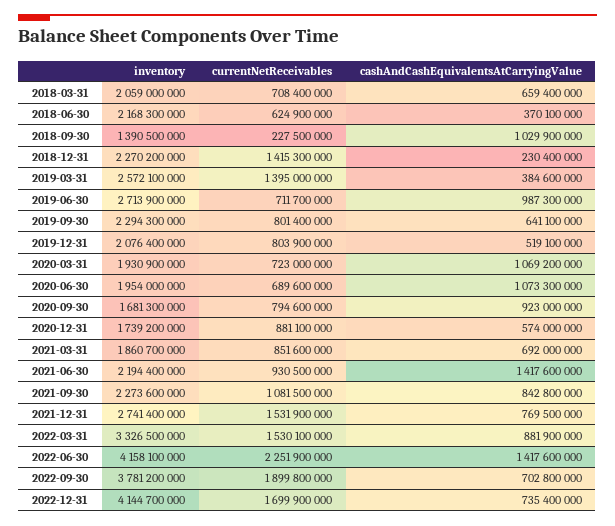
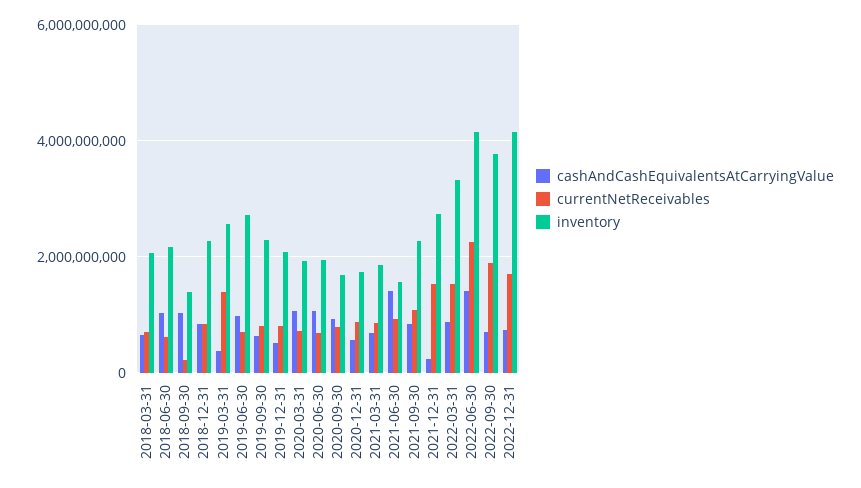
  {
    "inventory": {
      "2018-03-31": 2059000000,
      "2018-06-30": 2168300000,
      "2018-09-30": 1390500000,
      "2018-12-31": 2270200000,
      "2019-03-31": 2572100000,
      "2019-06-30": 2713900000,
      "2019-09-30": 2294300000,
      "2019-12-31": 2076400000,
      "2020-03-31": 1930900000,
      "2020-06-30": 1954000000,
      "2020-09-30": 1681300000,
      "2020-12-31": 1739200000,
      "2021-03-31": 1860700000,
-     "2021-06-30": 2194400000,
+     "2021-06-30": 1600000000,
      "2021-09-30": 2273600000,
      "2021-12-31": 2741400000,
      "2022-03-31": 3326500000,
      "2022-06-30": 4158100000,
      "2022-09-30": 3781200000,
      "2022-12-31": 4144700000
    },
    "currentNetReceivables": {
      "2018-03-31": 708400000,
      "2018-06-30": 624900000,
      "2018-09-30": 227500000,
-     "2018-12-31": 1415300000,
+     "2018-12-31": 800000000,
      "2019-03-31": 1395000000,
      "2019-06-30": 711700000,
      "2019-09-30": 801400000,
      "2019-12-31": 803900000,
      "2020-03-31": 723000000,
      "2020-06-30": 689600000,
      "2020-09-30": 794600000,
      "2020-12-31": 881100000,
      "2021-03-31": 851600000,
      "2021-06-30": 930500000,
      "2021-09-30": 1081500000,
      "2021-12-31": 1531900000,
      "2022-03-31": 1530100000,
      "2022-06-30": 2251900000,
      "2022-09-30": 1899800000,
      "2022-12-31": 1699900000
    },
    "cashAndCashEquivalentsAtCarryingValue": {
      "2018-03-31": 659400000,
-     "2018-06-30": 370100000,
+     "2018-06-30": 1000000000,
      "2018-09-30": 1029900000,
-     "2018-12-31": 230400000,
+     "2018-12-31": 800000000,
      "2019-03-31": 384600000,
      "2019-06-30": 987300000,
      "2019-09-30": 641100000,
      "2019-12-31": 519100000,
      "2020-03-31": 1069200000,
      "2020-06-30": 1073300000,
      "2020-09-30": 923000000,
      "2020-12-31": 574000000,
      "2021-03-31": 692000000,
      "2021-06-30": 1417600000,
      "2021-09-30": 842800000,
-     "2021-12-31": 769500000,
+     "2021-12-31": 200000000,
      "2022-03-31": 881900000,
      "2022-06-30": 1417600000,
      "2022-09-30": 702800000,
      "2022-12-31": 735400000
    }
  }

